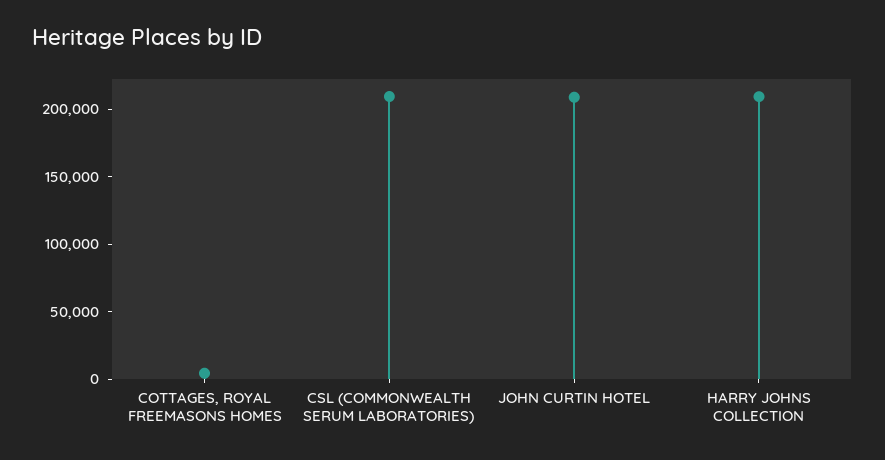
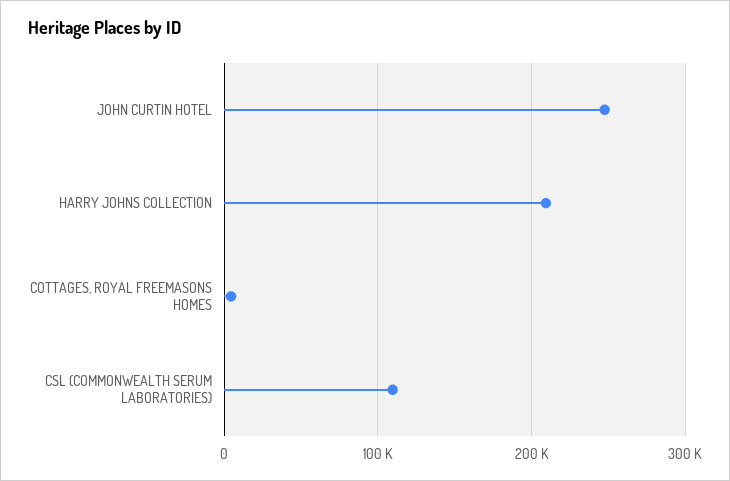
  {
    "COTTAGES, ROYAL FREEMASONS HOMES": 0,
-   "CSL (COMMONWEALTH SERUM LABORATORIES)": 210000,
+   "CSL (COMMONWEALTH SERUM LABORATORIES)": 110000,
-   "JOHN CURTIN HOTEL": 210000,
+   "JOHN CURTIN HOTEL": 250000,
    "HARRY JOHNS COLLECTION": 210000
  }

